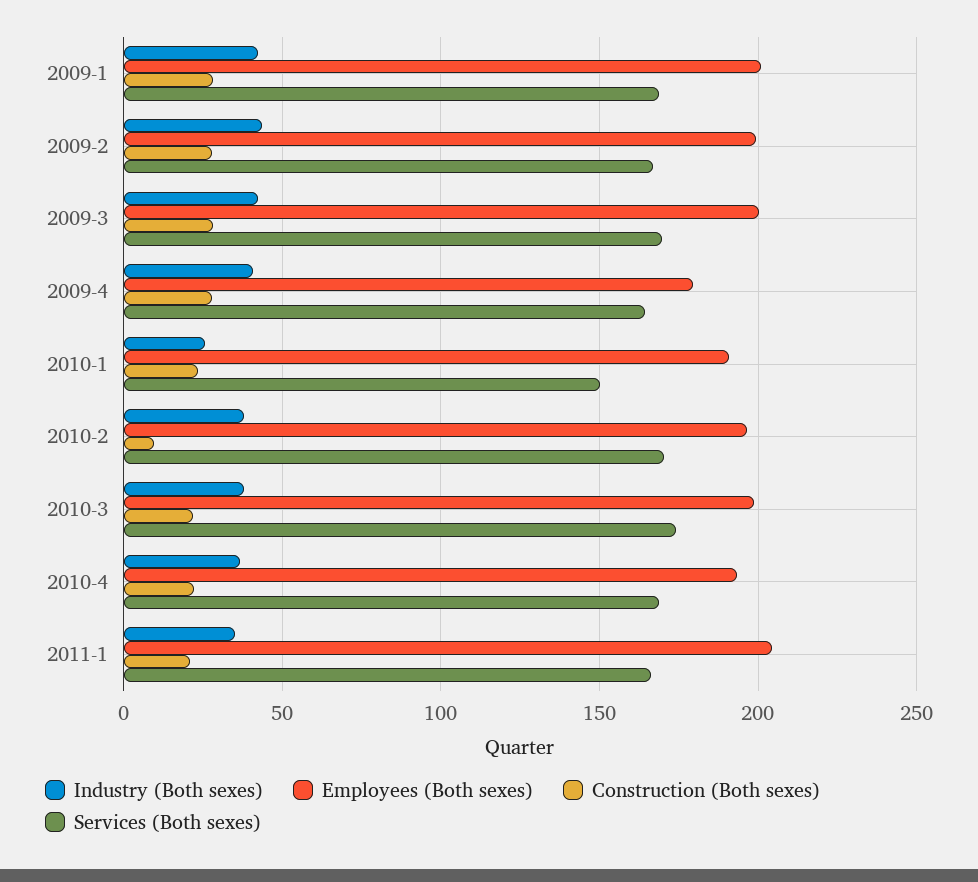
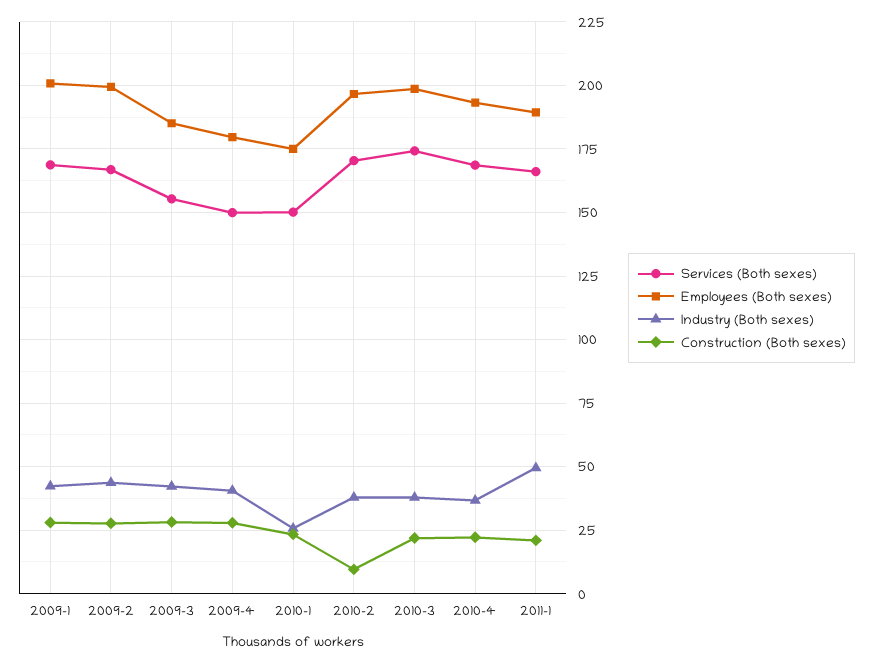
  {
    "Industry (Both sexes)": {
      "2009-1": 42.5,
      "2009-2": 42.5,
      "2009-3": 42.5,
      "2009-4": 40,
      "2010-1": 25,
      "2010-2": 37.5,
      "2010-3": 37.5,
      "2010-4": 37.5,
-     "2011-1": 35
+     "2011-1": 50
    },
    "Employees (Both sexes)": {
      "2009-1": 200,
      "2009-2": 200,
-     "2009-3": 200,
+     "2009-3": 185,
      "2009-4": 180,
-     "2010-1": 190,
+     "2010-1": 175,
      "2010-2": 197.5,
      "2010-3": 197.5,
      "2010-4": 192.5,
-     "2011-1": 205
+     "2011-1": 190
    },
    "Construction (Both sexes)": {
      "2009-1": 27.5,
      "2009-2": 27.5,
      "2009-3": 27.5,
      "2009-4": 27.5,
      "2010-1": 22.5,
      "2010-2": 10,
      "2010-3": 22.5,
      "2010-4": 22.5,
      "2011-1": 20
    },
    "Services (Both sexes)": {
      "2009-1": 167.5,
      "2009-2": 167.5,
-     "2009-3": 170,
+     "2009-3": 155,
-     "2009-4": 165,
+     "2009-4": 150,
      "2010-1": 150,
      "2010-2": 170,
      "2010-3": 175,
      "2010-4": 167.5,
      "2011-1": 165
    }
  }

